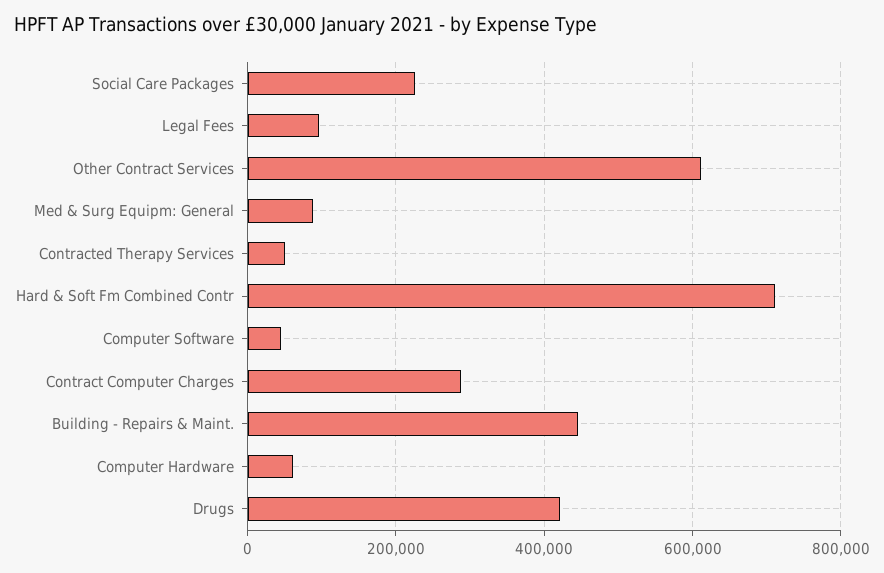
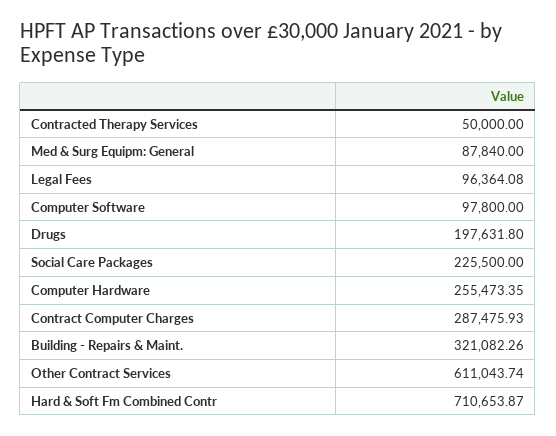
  {
    "Social Care Packages": 225500,
    "Legal Fees": 96364.08,
    "Other Contract Services": 611043.74,
    "Med & Surg Equipm: General": 87840,
    "Contracted Therapy Services": 50000,
    "Hard & Soft Fm Combined Contr": 710653.87,
-   "Computer Software": 40000,
+   "Computer Software": 97800,
    "Contract Computer Charges": 287475.93,
-   "Building - Repairs & Maint.": 440000,
+   "Building - Repairs & Maint.": 321082.26,
-   "Computer Hardware": 60000,
+   "Computer Hardware": 255473.35,
-   "Drugs": 420000
+   "Drugs": 197631.8
  }

